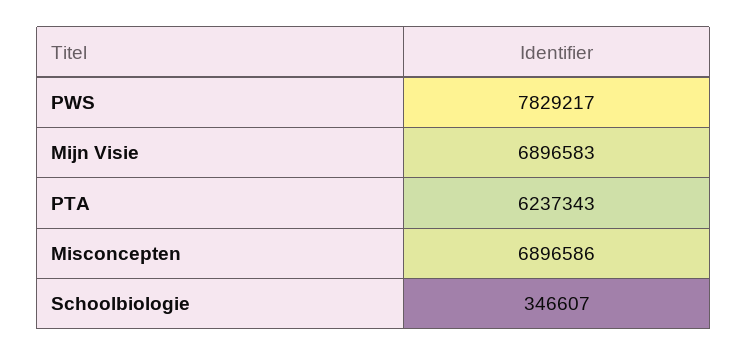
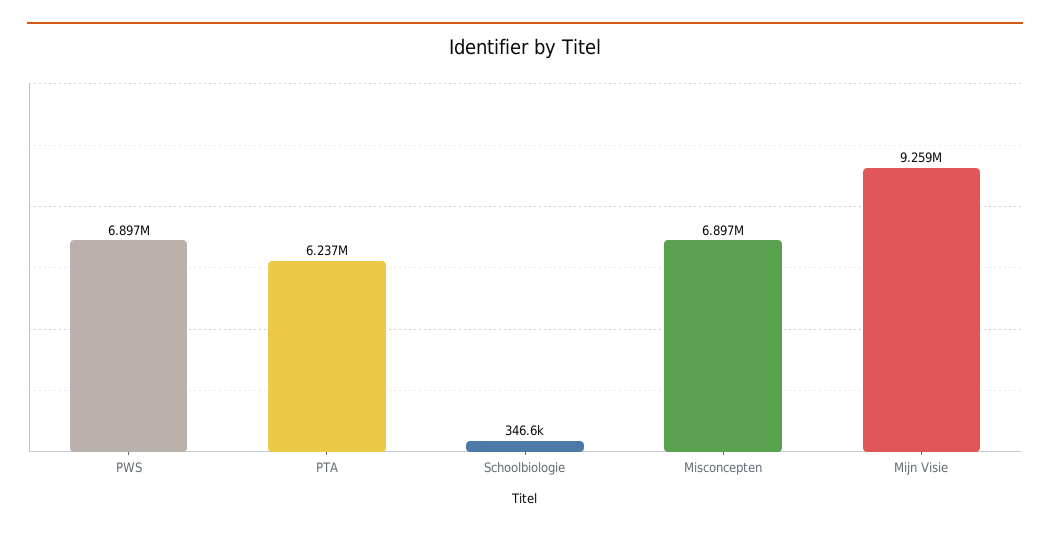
  {
-   "PWS": 7829217,
+   "PWS": 6897000,
-   "Mijn Visie": 6896583,
+   "Mijn Visie": 9259000,
    "PTA": 6237343,
    "Misconcepten": 6896586,
    "Schoolbiologie": 346607
  }

